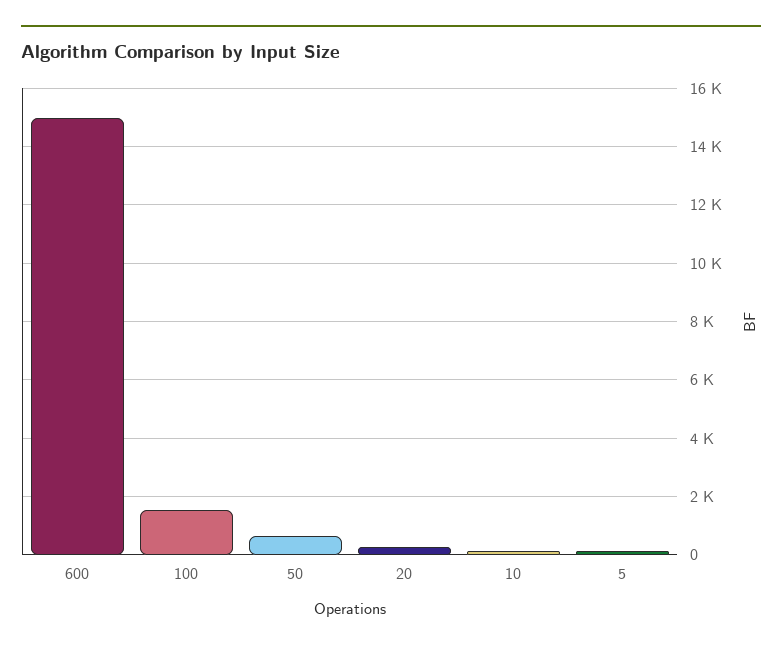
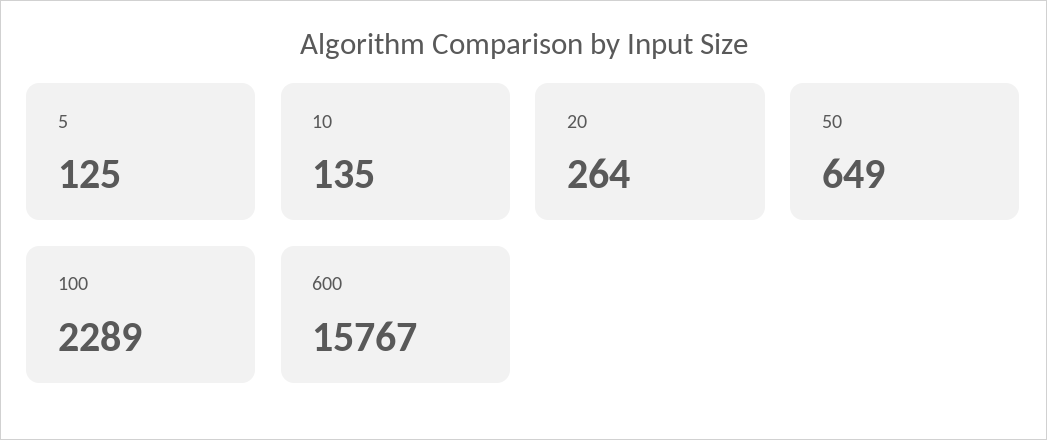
  {
-   "600": 15000,
+   "600": 15767,
-   "100": 1500,
+   "100": 2289,
    "50": 649,
    "20": 264,
    "10": 135,
    "5": 125
  }

